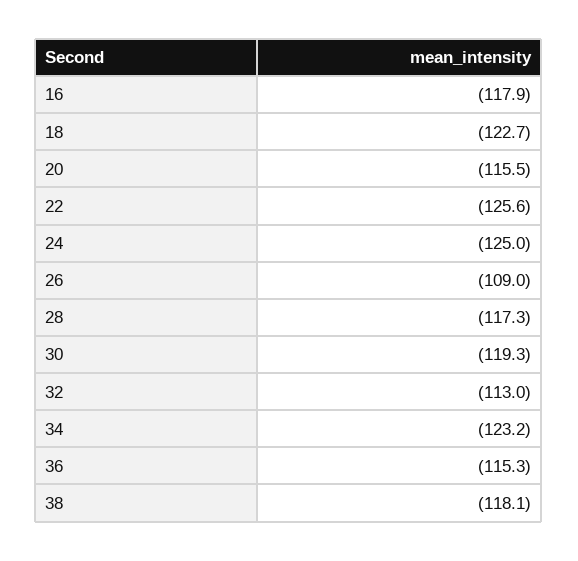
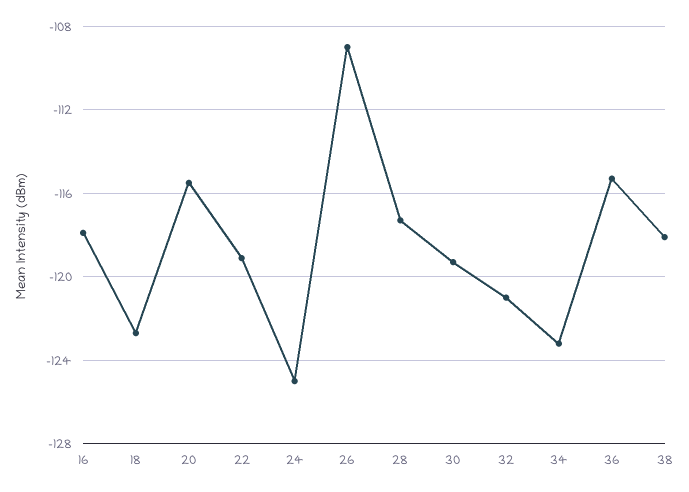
  {
    "16": -117.9,
    "18": -122.7,
    "20": -115.5,
-   "22": -125.6,
+   "22": -119,
    "24": -125,
    "26": -109,
    "28": -117.3,
    "30": -119.3,
-   "32": -113,
+   "32": -121,
    "34": -123.2,
    "36": -115.3,
    "38": -118.1
  }

